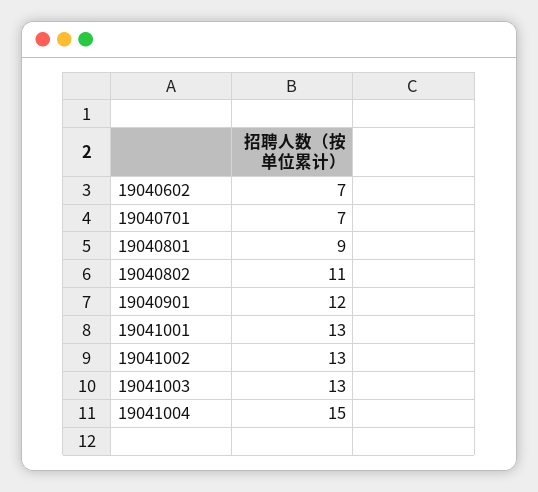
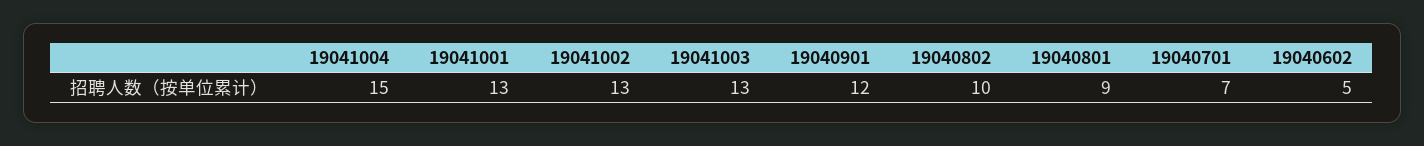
  {
-   "19040602": 7,
+   "19040602": 5,
    "19040701": 7,
    "19040801": 9,
-   "19040802": 11,
+   "19040802": 10,
    "19040901": 12,
    "19041001": 13,
    "19041002": 13,
    "19041003": 13,
    "19041004": 15
  }

